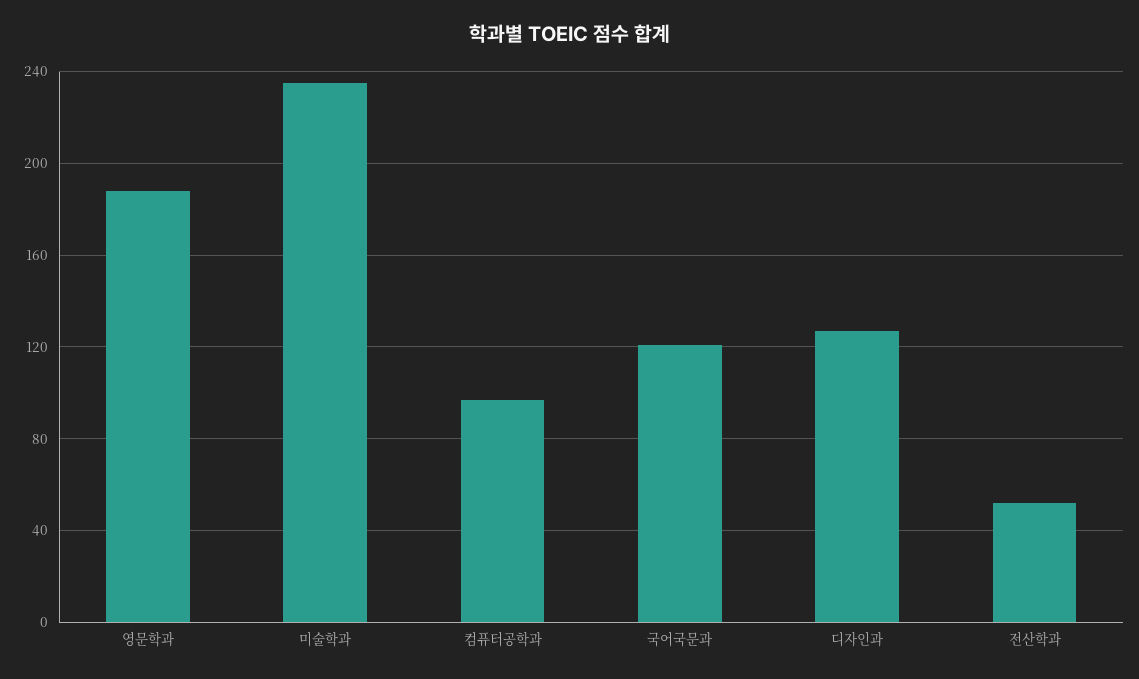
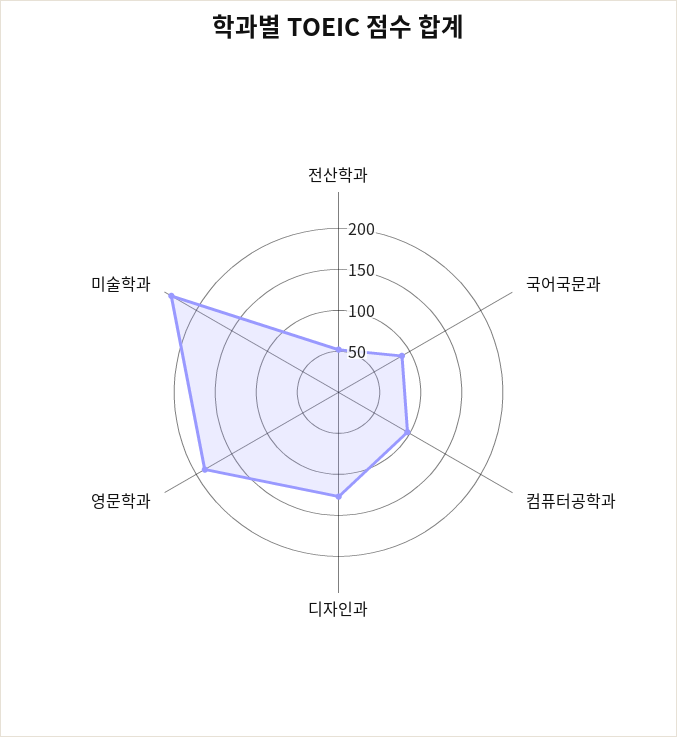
  {
    "영문학과": 190,
    "미술학과": 235,
    "컴퓨터공학과": 95,
-   "국어국문과": 120,
+   "국어국문과": 90,
    "디자인과": 125,
    "전산학과": 50
  }

